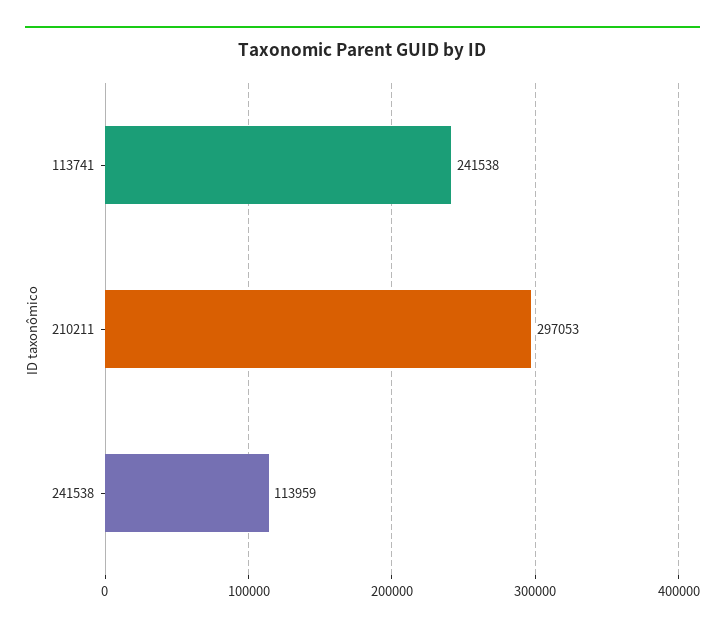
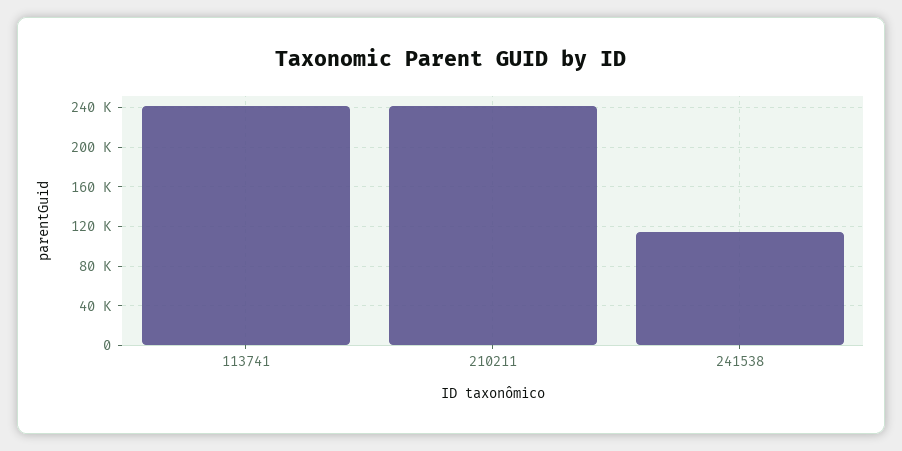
  {
    "113741": 241538,
-   "210211": 297053,
+   "210211": 240000,
    "241538": 113959
  }

